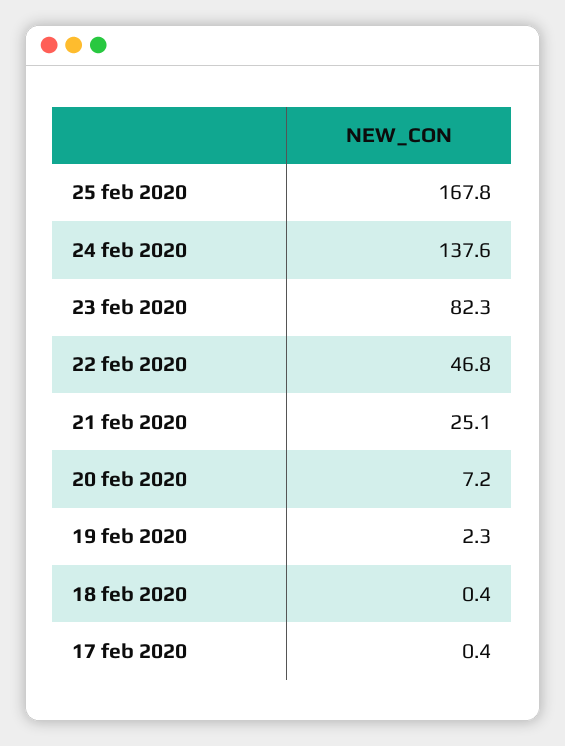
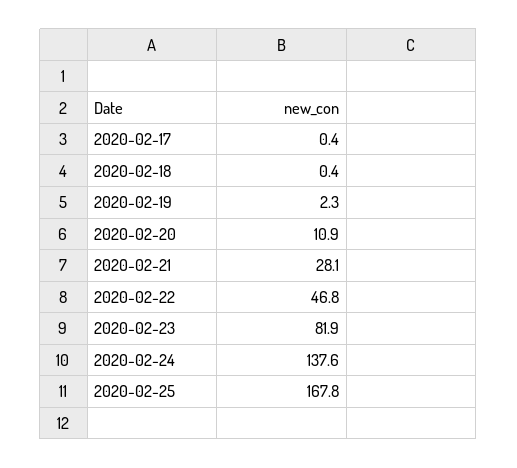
  {
    "25 feb 2020": 167.8,
    "24 feb 2020": 137.6,
-   "23 feb 2020": 82.3,
+   "23 feb 2020": 81.9,
    "22 feb 2020": 46.8,
-   "21 feb 2020": 25.1,
+   "21 feb 2020": 28.1,
-   "20 feb 2020": 7.2,
+   "20 feb 2020": 10.9,
    "19 feb 2020": 2.3,
    "18 feb 2020": 0.4,
    "17 feb 2020": 0.4
  }

